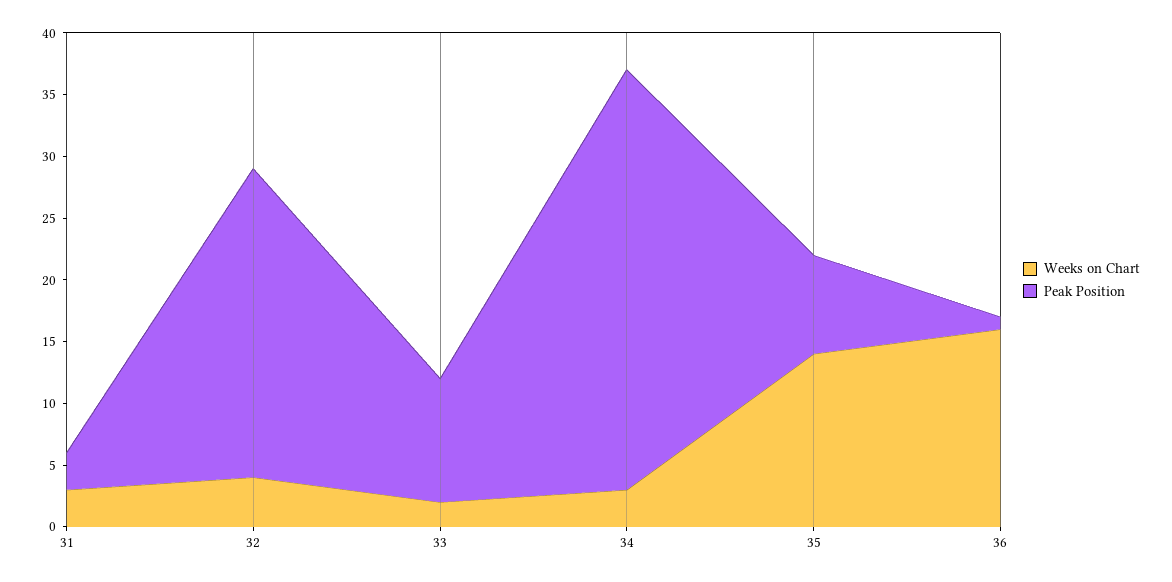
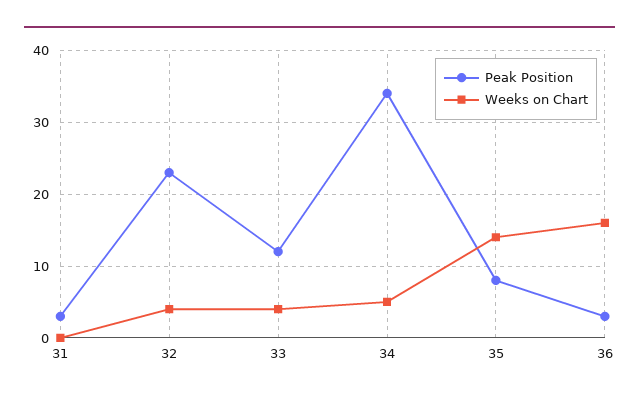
  {
    "Weeks on Chart": {
-     "31": 3,
+     "31": 0,
      "32": 4,
-     "33": 2,
+     "33": 4,
-     "34": 3,
+     "34": 5,
      "35": 14,
      "36": 16
    },
    "Peak Position": {
      "31": 3,
-     "32": 25,
+     "32": 23,
-     "33": 10,
+     "33": 12,
      "34": 34,
      "35": 8,
-     "36": 1
+     "36": 3
    }
  }

